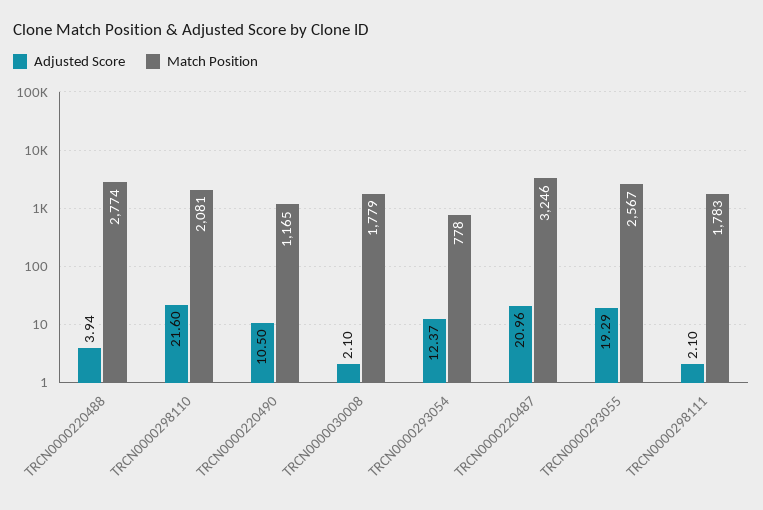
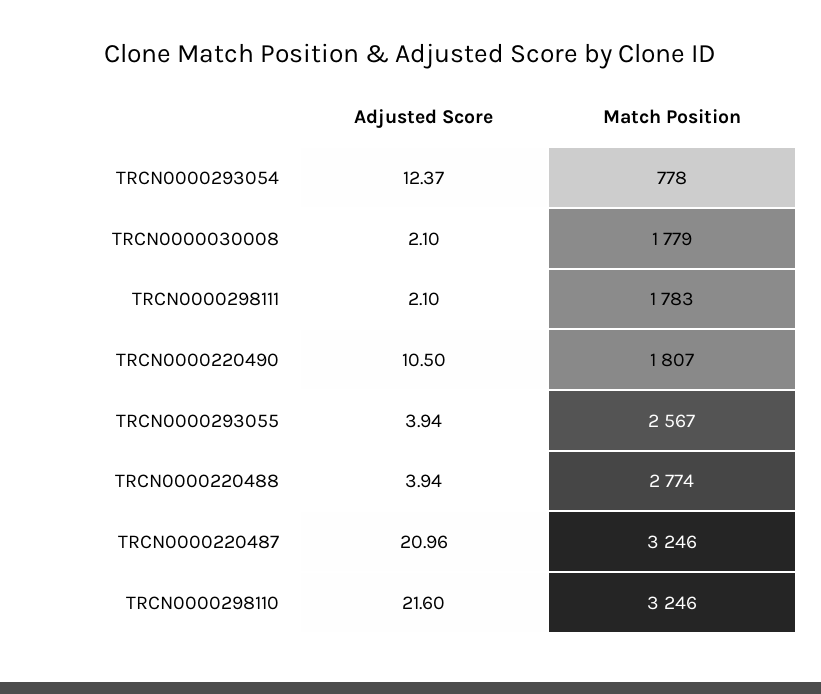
  {
    "Adjusted Score": {
      "TRCN0000220488": 3.94,
      "TRCN0000298110": 21.6,
      "TRCN0000220490": 10.5,
      "TRCN0000030008": 2.1,
      "TRCN0000293054": 12.37,
      "TRCN0000220487": 20.96,
-     "TRCN0000293055": 19.29,
+     "TRCN0000293055": 3.94,
      "TRCN0000298111": 2.1
    },
    "Match Position": {
      "TRCN0000220488": 2774,
-     "TRCN0000298110": 2081,
+     "TRCN0000298110": 3246,
-     "TRCN0000220490": 1165,
+     "TRCN0000220490": 1807,
      "TRCN0000030008": 1779,
      "TRCN0000293054": 778,
      "TRCN0000220487": 3246,
      "TRCN0000293055": 2567,
      "TRCN0000298111": 1783
    }
  }

